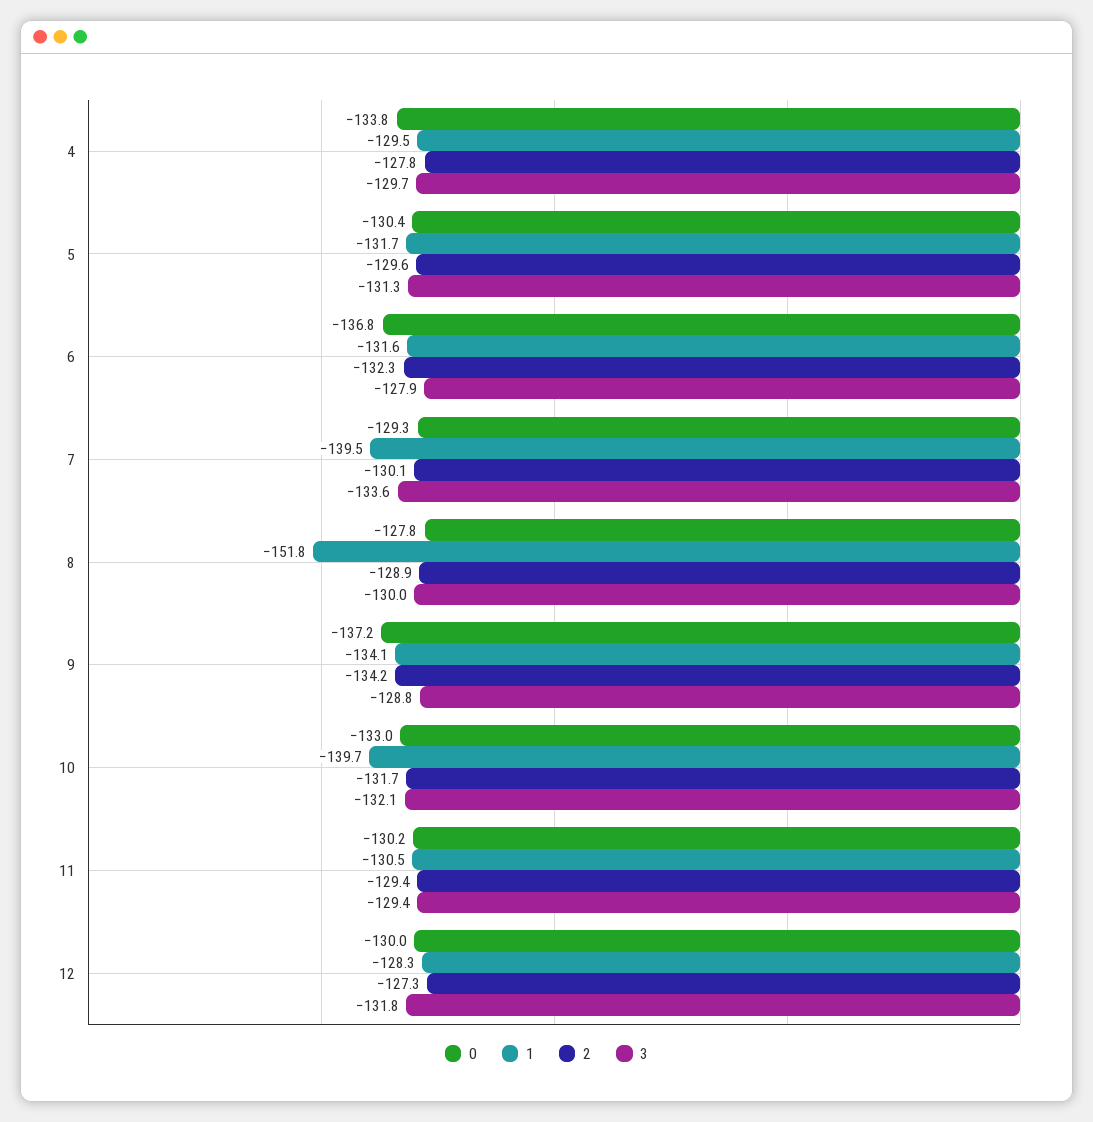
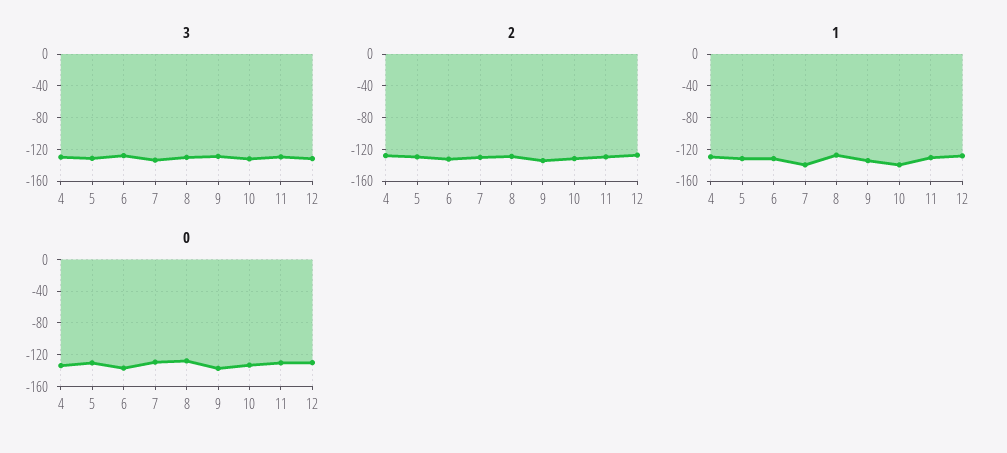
  {
    "0": {
      "4": -133.8,
      "5": -130.4,
      "6": -136.8,
      "7": -129.3,
      "8": -127.8,
      "9": -137.2,
      "10": -133,
      "11": -130.2,
      "12": -130
    },
    "1": {
      "4": -129.5,
      "5": -131.7,
      "6": -131.6,
      "7": -139.5,
-     "8": -151.8,
+     "8": -130,
      "9": -134.1,
      "10": -139.7,
      "11": -130.5,
      "12": -128.3
    },
    "2": {
      "4": -127.8,
      "5": -129.6,
      "6": -132.3,
      "7": -130.1,
      "8": -128.9,
      "9": -134.2,
      "10": -131.7,
      "11": -129.4,
      "12": -127.3
    },
    "3": {
      "4": -129.7,
      "5": -131.3,
      "6": -127.9,
      "7": -133.6,
      "8": -130,
      "9": -128.8,
      "10": -132.1,
      "11": -129.4,
      "12": -131.8
    }
  }

